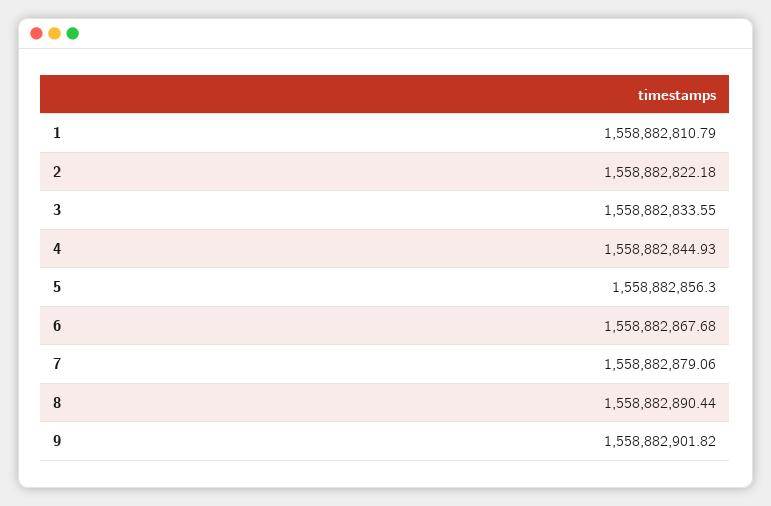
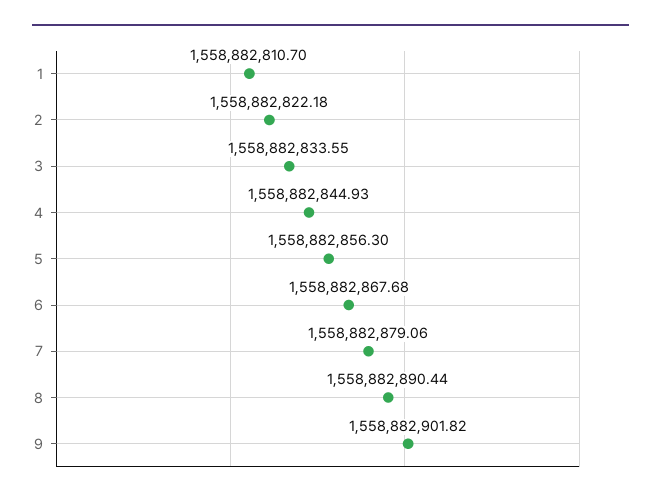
  {
-   "1": 1558882810.79,
+   "1": 1558882810.7,
    "2": 1558882822.18,
    "3": 1558882833.55,
    "4": 1558882844.93,
    "5": 1558882856.3,
    "6": 1558882867.68,
    "7": 1558882879.06,
    "8": 1558882890.44,
    "9": 1558882901.82
  }

